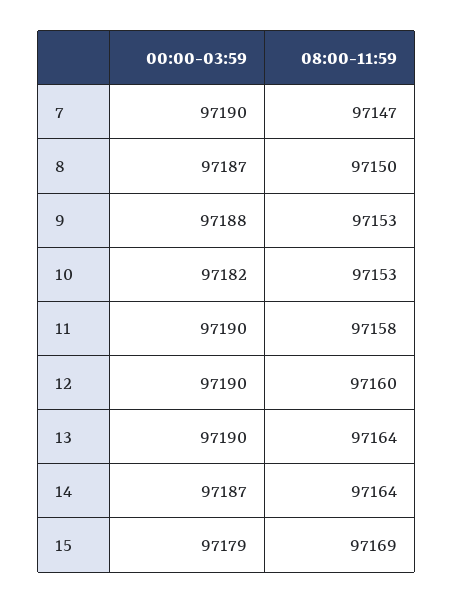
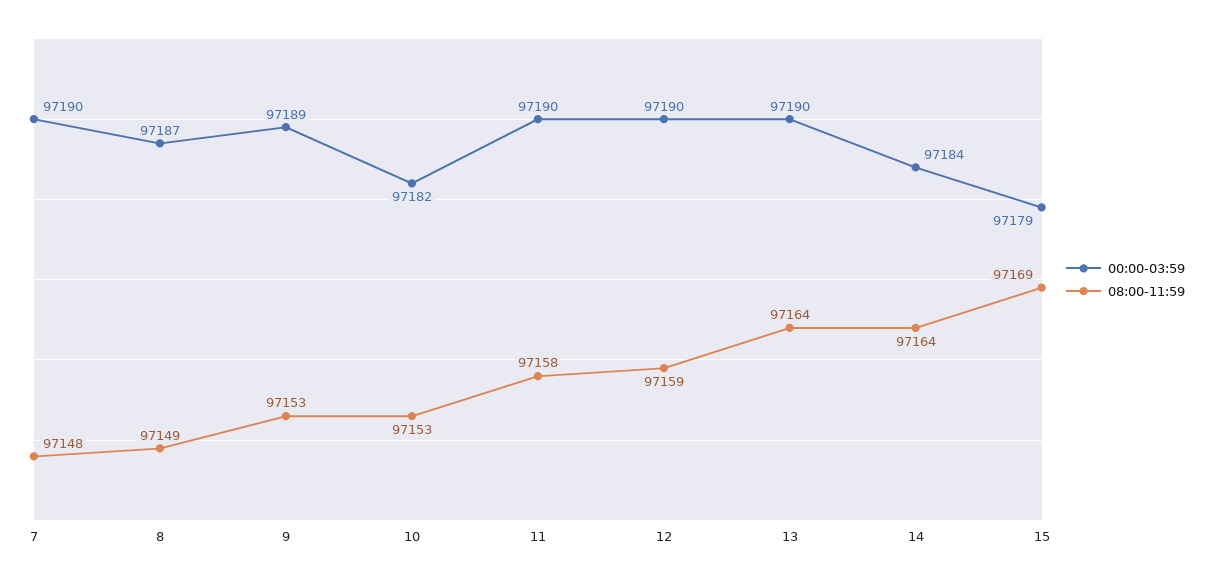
  {
    "00:00-03:59": {
      "7": 97190,
      "8": 97187,
-     "9": 97188,
+     "9": 97189,
      "10": 97182,
      "11": 97190,
      "12": 97190,
      "13": 97190,
-     "14": 97187,
+     "14": 97184,
      "15": 97179
    },
    "08:00-11:59": {
-     "7": 97147,
+     "7": 97148,
-     "8": 97150,
+     "8": 97149,
      "9": 97153,
      "10": 97153,
      "11": 97158,
-     "12": 97160,
+     "12": 97159,
      "13": 97164,
      "14": 97164,
      "15": 97169
    }
  }

